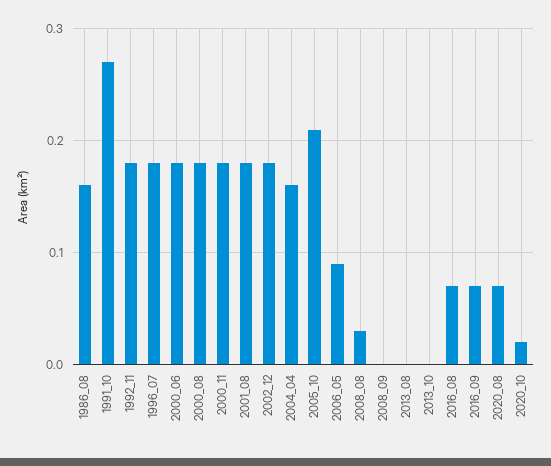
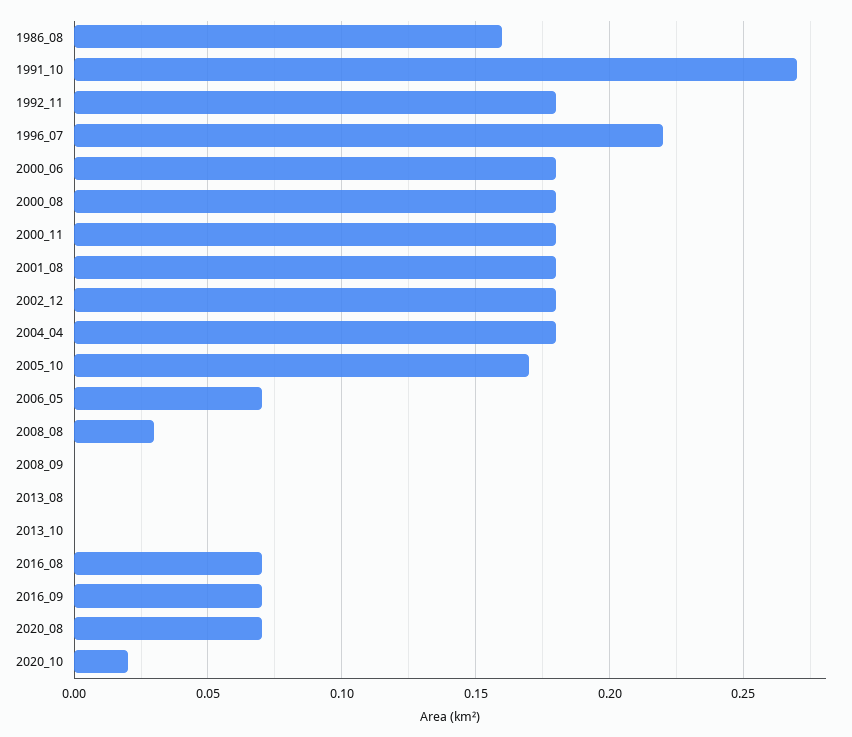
  {
    "1986_08": 0.16,
    "1991_10": 0.27,
    "1992_11": 0.18,
-   "1996_07": 0.18,
+   "1996_07": 0.22,
    "2000_06": 0.18,
    "2000_08": 0.18,
    "2000_11": 0.18,
    "2001_08": 0.18,
    "2002_12": 0.18,
-   "2004_04": 0.16,
+   "2004_04": 0.18,
-   "2005_10": 0.21,
+   "2005_10": 0.17,
-   "2006_05": 0.09,
+   "2006_05": 0.07,
    "2008_08": 0.03,
    "2008_09": 0,
    "2013_08": 0,
    "2013_10": 0,
    "2016_08": 0.07,
    "2016_09": 0.07,
    "2020_08": 0.07,
    "2020_10": 0.02
  }

